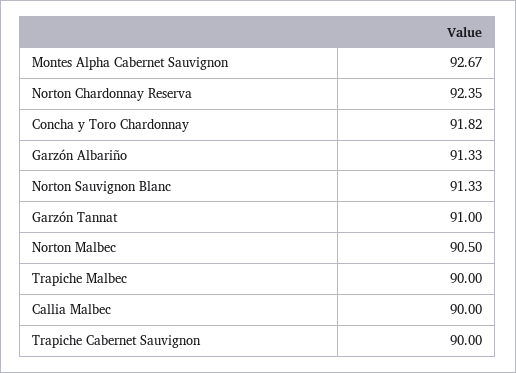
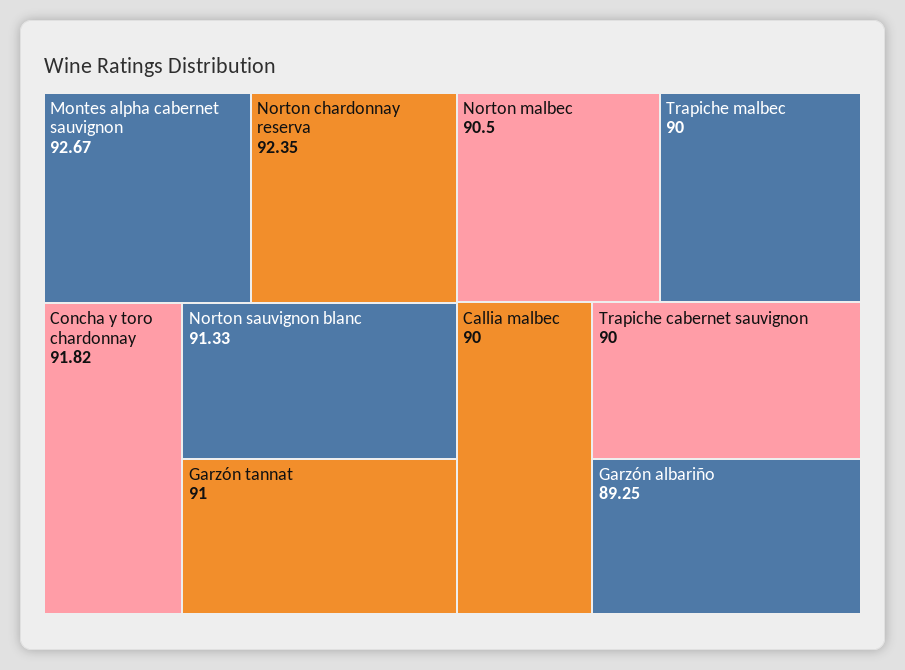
  {
    "Montes Alpha Cabernet Sauvignon": 92.67,
    "Norton Chardonnay Reserva": 92.35,
    "Concha y Toro Chardonnay": 91.82,
-   "Garzón Albariño": 91.33,
+   "Garzón Albariño": 89.25,
    "Norton Sauvignon Blanc": 91.33,
    "Garzón Tannat": 91,
    "Norton Malbec": 90.5,
    "Trapiche Malbec": 90,
    "Callia Malbec": 90,
    "Trapiche Cabernet Sauvignon": 90
  }

